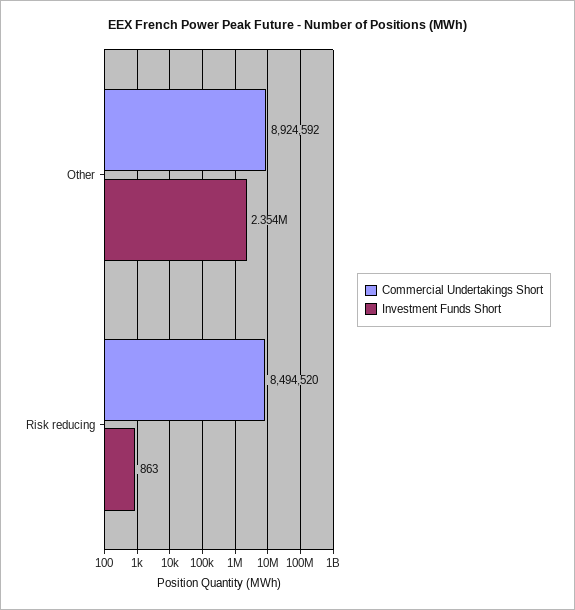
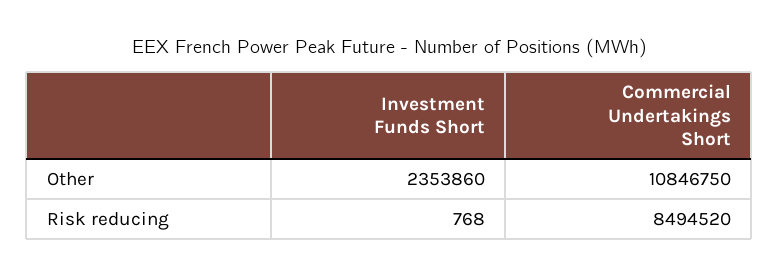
  {
    "Commercial Undertakings Short": {
-     "Other": 8924592,
+     "Other": 10846750,
      "Risk reducing": 8494520
    },
    "Investment Funds Short": {
      "Other": 2353860,
-     "Risk reducing": 863
+     "Risk reducing": 768
    }
  }

